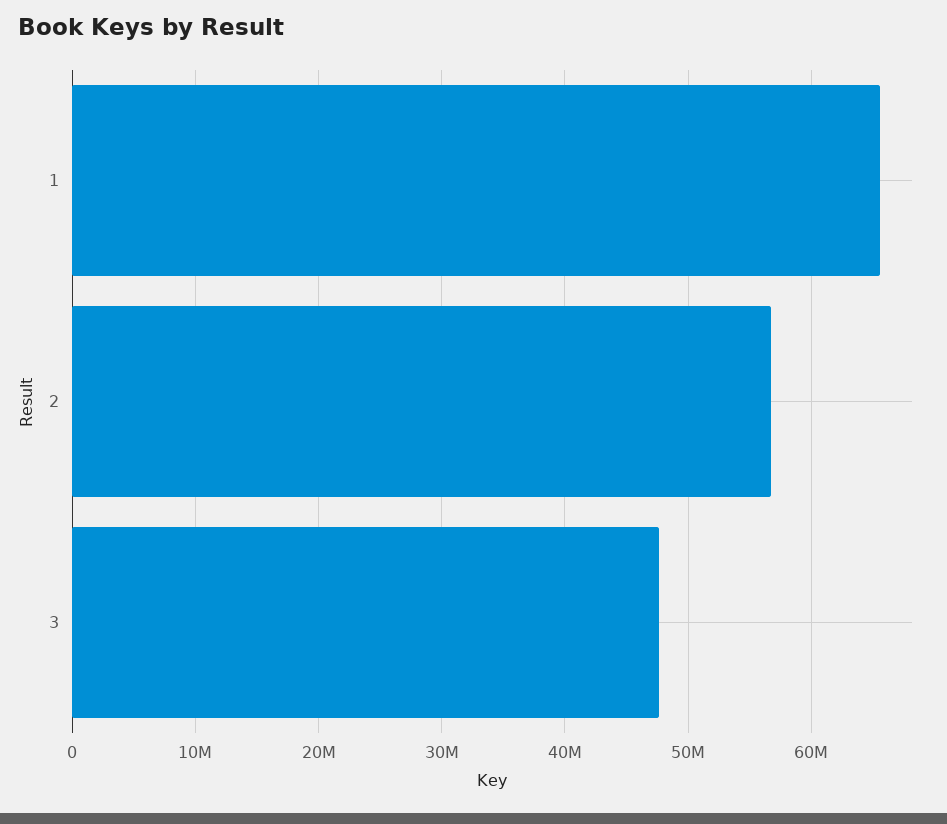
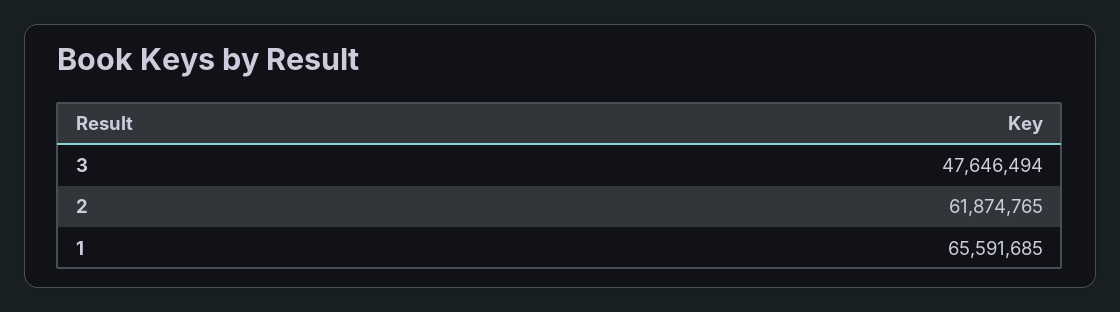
  {
    "1": 65591685,
-   "2": 57000000,
+   "2": 61874765,
    "3": 47646494
  }

